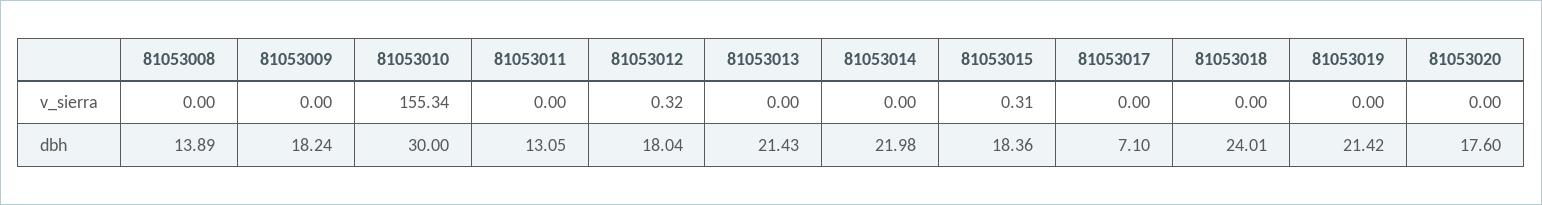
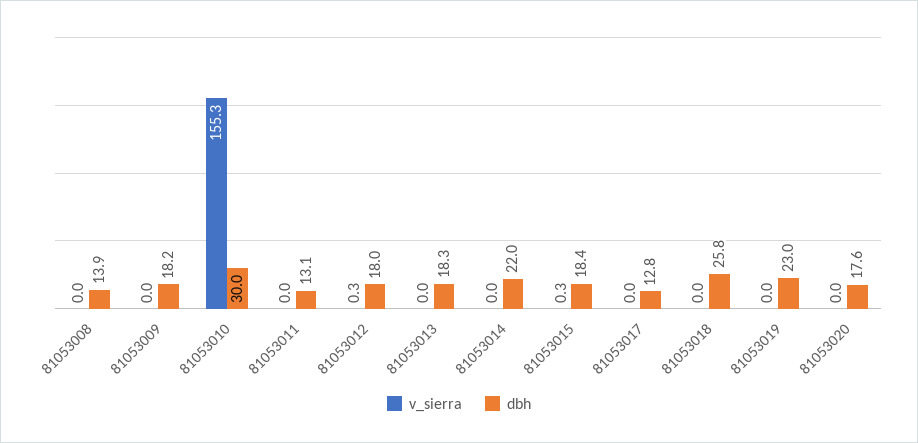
  {
    "v_sierra": {
      "81053008": 0,
      "81053009": 0,
      "81053010": 155.34,
      "81053011": 0,
      "81053012": 0.32,
      "81053013": 0,
      "81053014": 0,
      "81053015": 0.31,
      "81053017": 0,
      "81053018": 0,
      "81053019": 0,
      "81053020": 0
    },
    "dbh": {
      "81053008": 13.89,
      "81053009": 18.24,
      "81053010": 30,
      "81053011": 13.05,
      "81053012": 18.04,
-     "81053013": 21.43,
+     "81053013": 18.3,
      "81053014": 21.98,
      "81053015": 18.36,
-     "81053017": 7.1,
+     "81053017": 12.8,
-     "81053018": 24.01,
+     "81053018": 25.8,
-     "81053019": 21.42,
+     "81053019": 23,
      "81053020": 17.6
    }
  }

